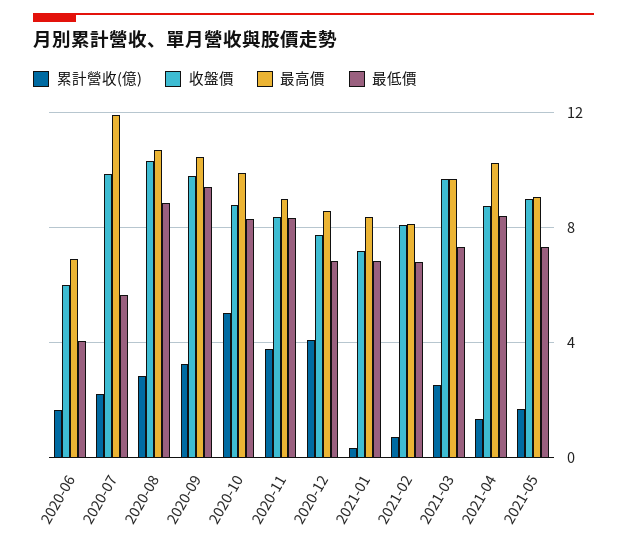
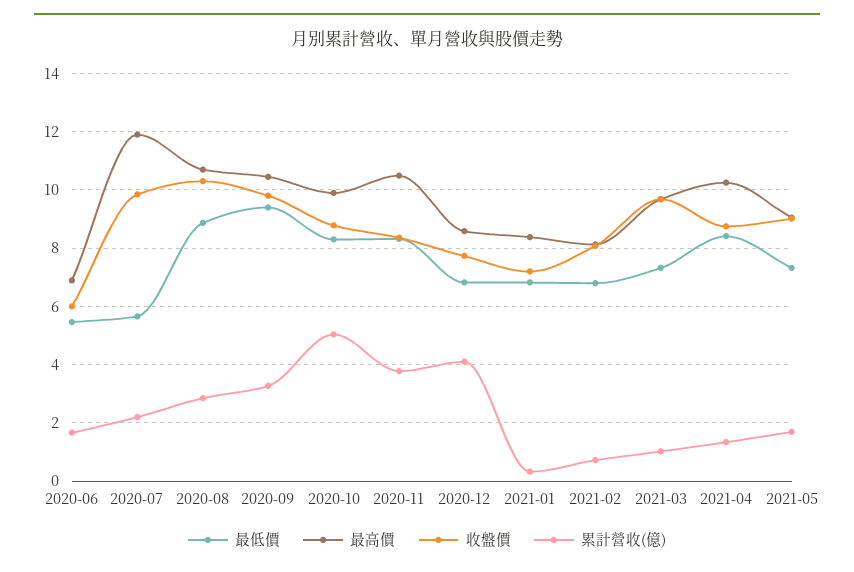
  {
    "累計營收(億)": {
      "2020-06": 1.75,
      "2020-07": 2.25,
      "2020-08": 2.75,
      "2020-09": 3.25,
      "2020-10": 5,
      "2020-11": 3.75,
      "2020-12": 4,
      "2021-01": 0.25,
      "2021-02": 0.75,
-     "2021-03": 2.5,
+     "2021-03": 1,
      "2021-04": 1.25,
      "2021-05": 1.75
    },
    "收盤價": {
      "2020-06": 6,
      "2020-07": 9.75,
      "2020-08": 10.25,
      "2020-09": 9.75,
      "2020-10": 8.75,
      "2020-11": 8.25,
      "2020-12": 7.75,
      "2021-01": 7.25,
      "2021-02": 8,
      "2021-03": 9.75,
      "2021-04": 8.75,
      "2021-05": 9
    },
    "最高價": {
      "2020-06": 7,
      "2020-07": 12,
      "2020-08": 10.75,
      "2020-09": 10.5,
      "2020-10": 10,
-     "2020-11": 9,
+     "2020-11": 10.5,
      "2020-12": 8.5,
      "2021-01": 8.5,
      "2021-02": 8.25,
      "2021-03": 9.75,
      "2021-04": 10.25,
      "2021-05": 9
    },
    "最低價": {
-     "2020-06": 4,
+     "2020-06": 5.5,
      "2020-07": 5.75,
      "2020-08": 8.75,
      "2020-09": 9.5,
      "2020-10": 8.25,
      "2020-11": 8.25,
      "2020-12": 6.75,
      "2021-01": 6.75,
      "2021-02": 6.75,
      "2021-03": 7.25,
      "2021-04": 8.5,
      "2021-05": 7.25
    }
  }

